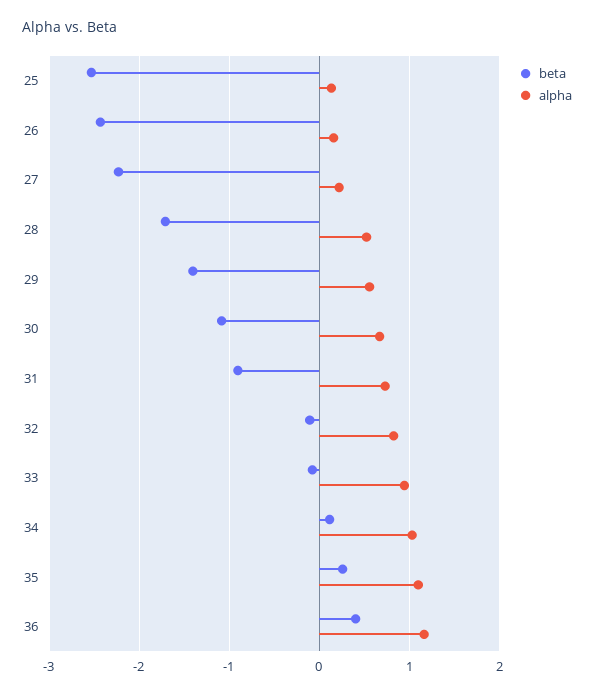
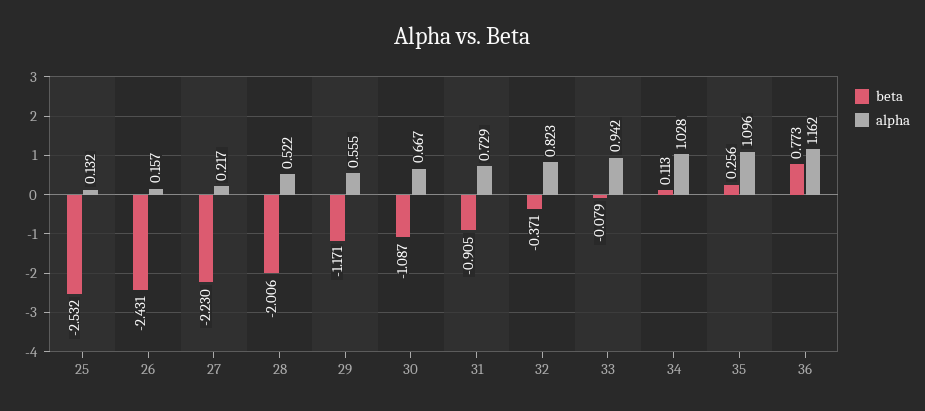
  {
    "beta": {
      "25": -2.532,
      "26": -2.431,
      "27": -2.23,
-     "28": -1.7,
+     "28": -2.006,
-     "29": -1.4,
+     "29": -1.171,
      "30": -1.087,
      "31": -0.905,
-     "32": -0.1,
+     "32": -0.371,
      "33": -0.079,
      "34": 0.113,
      "35": 0.256,
-     "36": 0.4
+     "36": 0.773
    },
    "alpha": {
      "25": 0.132,
      "26": 0.157,
      "27": 0.217,
      "28": 0.522,
      "29": 0.555,
      "30": 0.667,
      "31": 0.729,
      "32": 0.823,
      "33": 0.942,
      "34": 1.028,
      "35": 1.096,
      "36": 1.162
    }
  }

